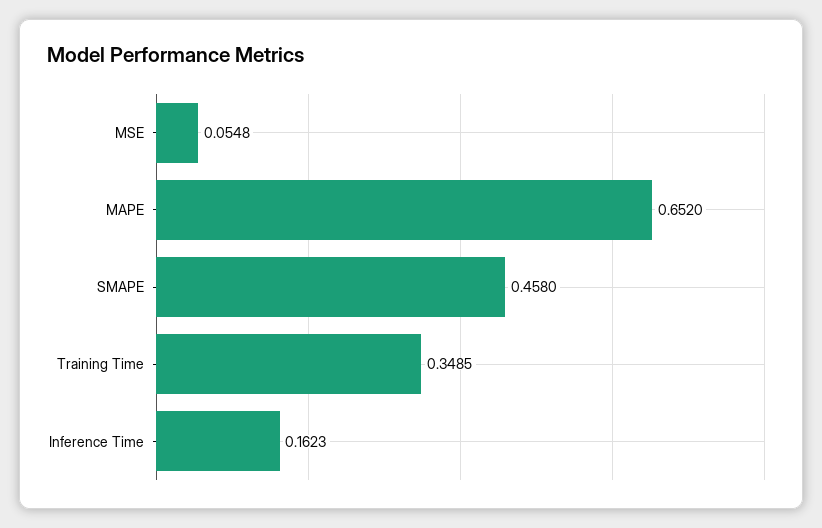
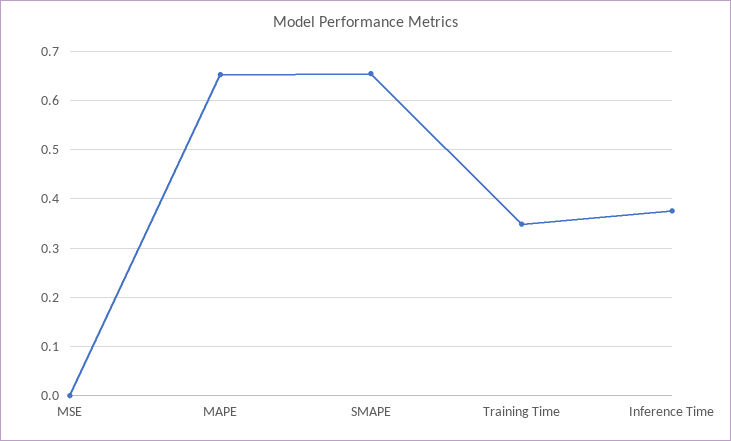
  {
-   "MSE": 0.0548,
+   "MSE": 0,
    "MAPE": 0.652,
-   "SMAPE": 0.458,
+   "SMAPE": 0.66,
    "Training Time": 0.3485,
-   "Inference Time": 0.1623
+   "Inference Time": 0.38
  }

